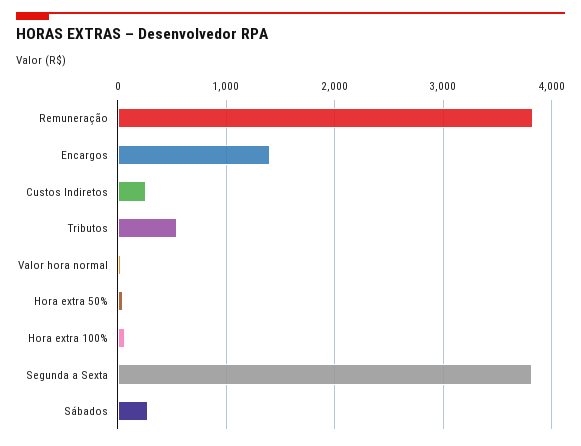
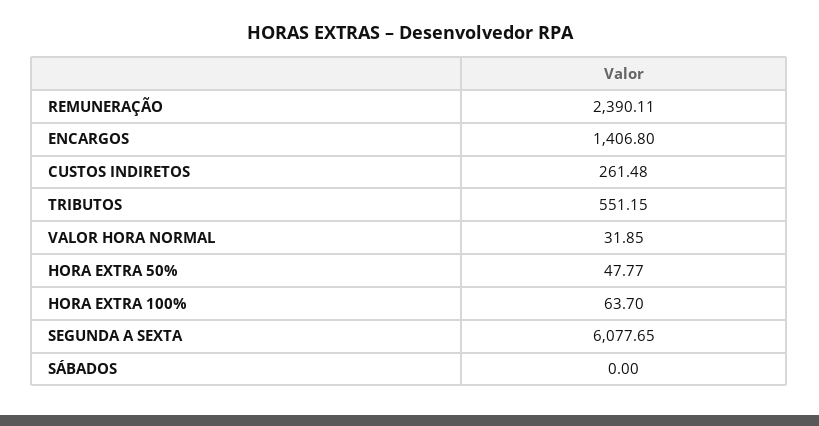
  {
-   "Remuneração": 3800,
+   "Remuneração": 2390.11,
    "Encargos": 1406.8,
    "Custos Indiretos": 261.48,
    "Tributos": 551.15,
    "Valor hora normal": 31.85,
    "Hora extra 50%": 47.77,
    "Hora extra 100%": 63.7,
-   "Segunda a Sexta": 3800,
+   "Segunda a Sexta": 6077.65,
-   "Sábados": 300
+   "Sábados": 0
  }

